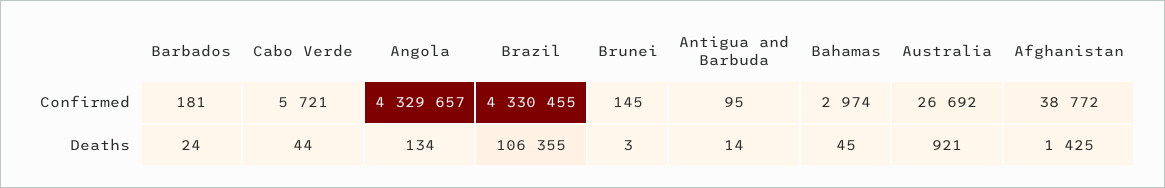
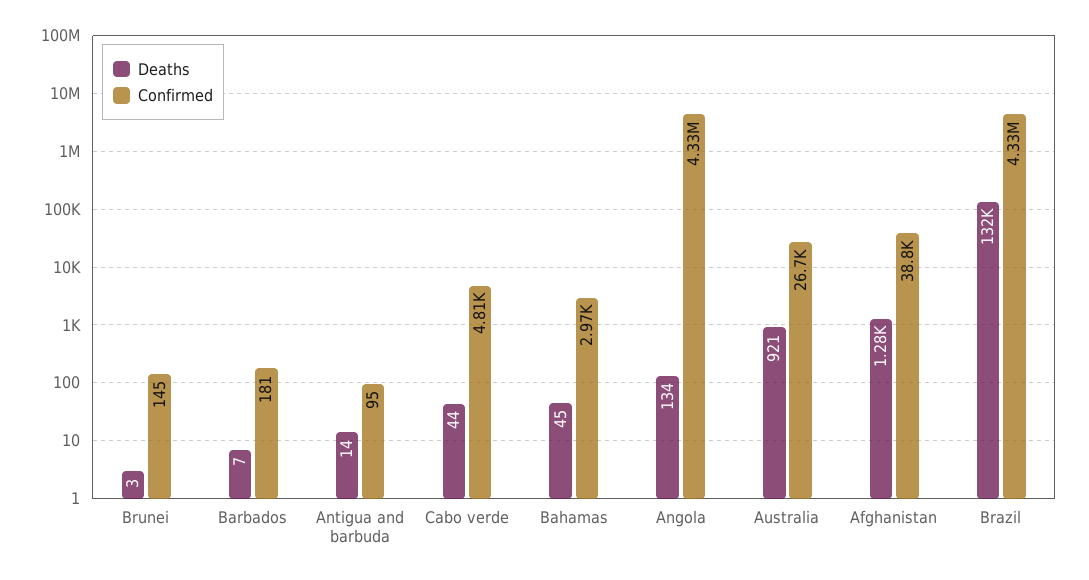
  {
    "Confirmed": {
      "Barbados": 181,
-     "Cabo Verde": 5721,
+     "Cabo Verde": 4810,
      "Angola": 4329657,
      "Brazil": 4330455,
      "Brunei": 145,
      "Antigua and Barbuda": 95,
      "Bahamas": 2974,
      "Australia": 26692,
      "Afghanistan": 38772
    },
    "Deaths": {
-     "Barbados": 24,
+     "Barbados": 7,
      "Cabo Verde": 44,
      "Angola": 134,
-     "Brazil": 106355,
+     "Brazil": 132000,
      "Brunei": 3,
      "Antigua and Barbuda": 14,
      "Bahamas": 45,
      "Australia": 921,
-     "Afghanistan": 1425
+     "Afghanistan": 1280
    }
  }

